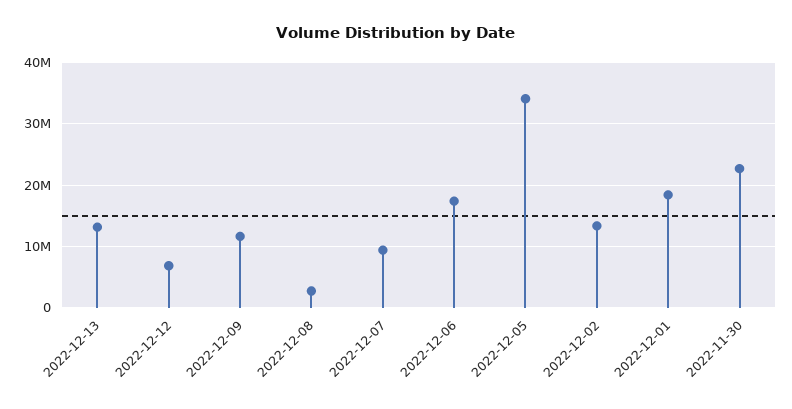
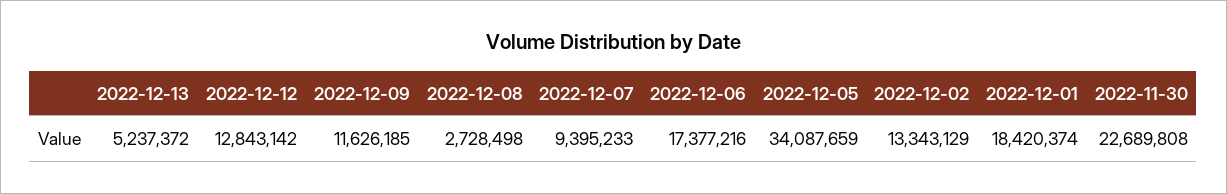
  {
-   "2022-12-13": 13000000,
+   "2022-12-13": 5237372,
-   "2022-12-12": 7000000,
+   "2022-12-12": 12843142,
    "2022-12-09": 11626185,
    "2022-12-08": 2728498,
    "2022-12-07": 9395233,
    "2022-12-06": 17377216,
    "2022-12-05": 34087659,
    "2022-12-02": 13343129,
    "2022-12-01": 18420374,
    "2022-11-30": 22689808
  }

